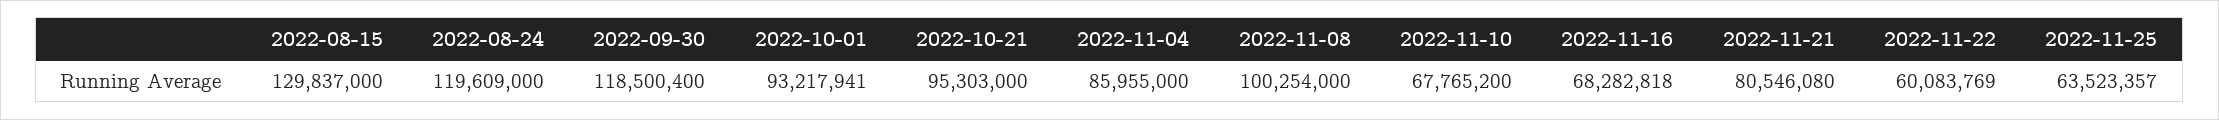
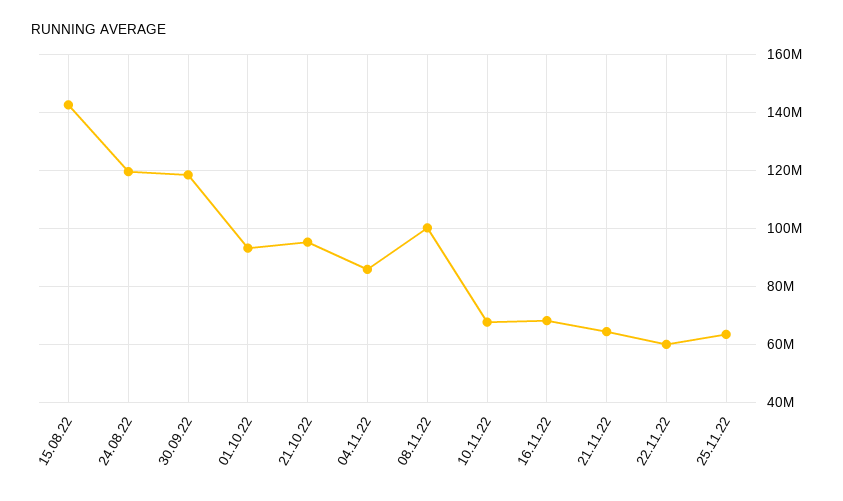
  {
-   "2022-08-15": 129837000,
+   "2022-08-15": 142500000,
    "2022-08-24": 119609000,
    "2022-09-30": 118500400,
    "2022-10-01": 93217941,
    "2022-10-21": 95303000,
    "2022-11-04": 85955000,
    "2022-11-08": 100254000,
    "2022-11-10": 67765200,
    "2022-11-16": 68282818,
-   "2022-11-21": 80546080,
+   "2022-11-21": 65000000,
    "2022-11-22": 60083769,
    "2022-11-25": 63523357
  }

